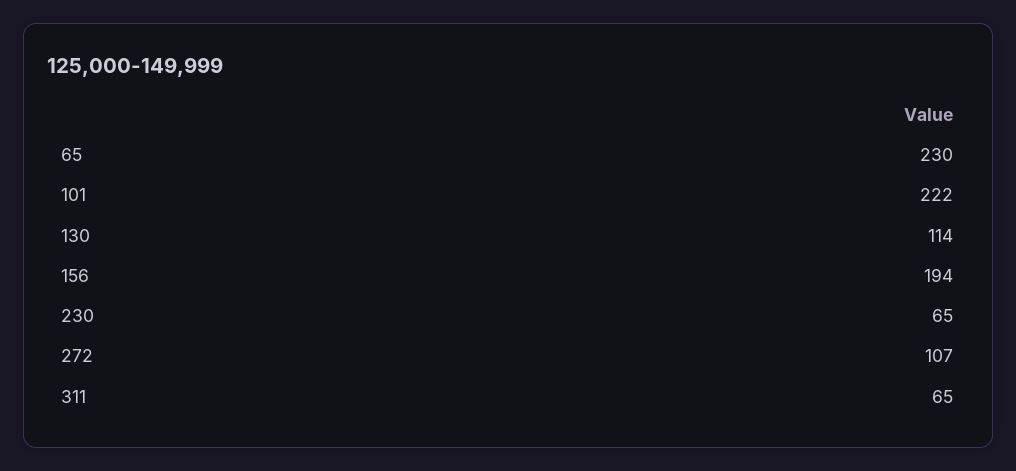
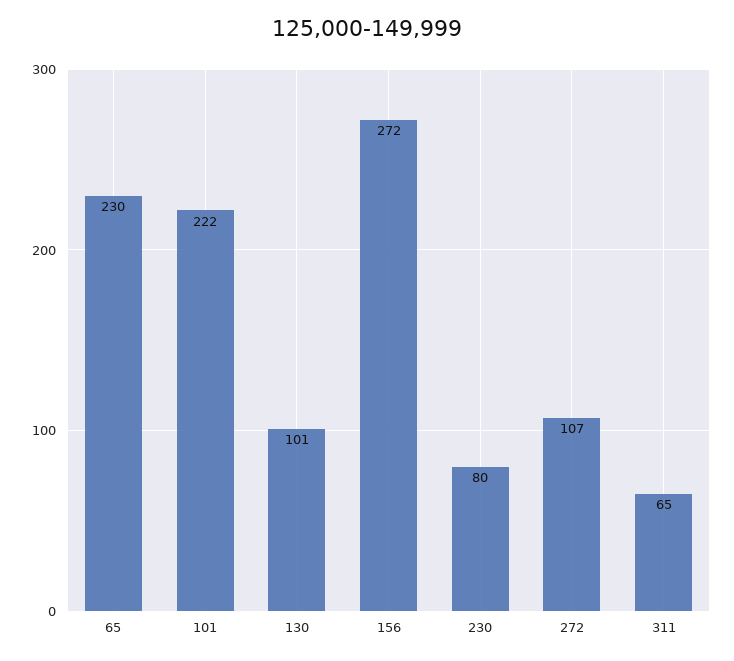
  {
    "65": 230,
    "101": 222,
-   "130": 114,
+   "130": 101,
-   "156": 194,
+   "156": 272,
-   "230": 65,
+   "230": 80,
    "272": 107,
    "311": 65
  }

